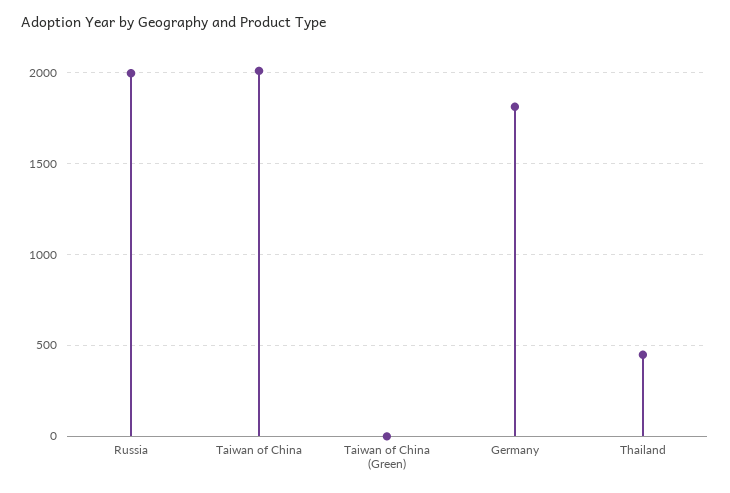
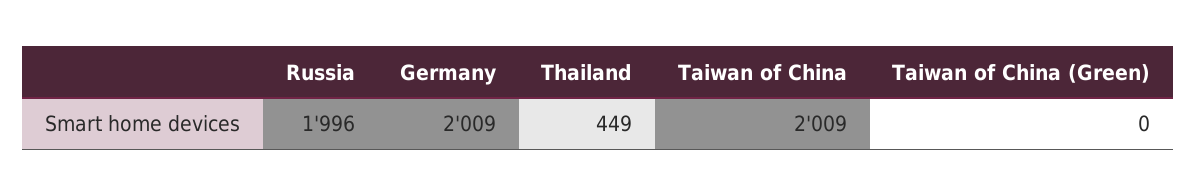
  {
    "Russia": 1996,
    "Taiwan of China": 2009,
    "Taiwan of China (Green)": 0,
-   "Germany": 1800,
+   "Germany": 2009,
    "Thailand": 449
  }

